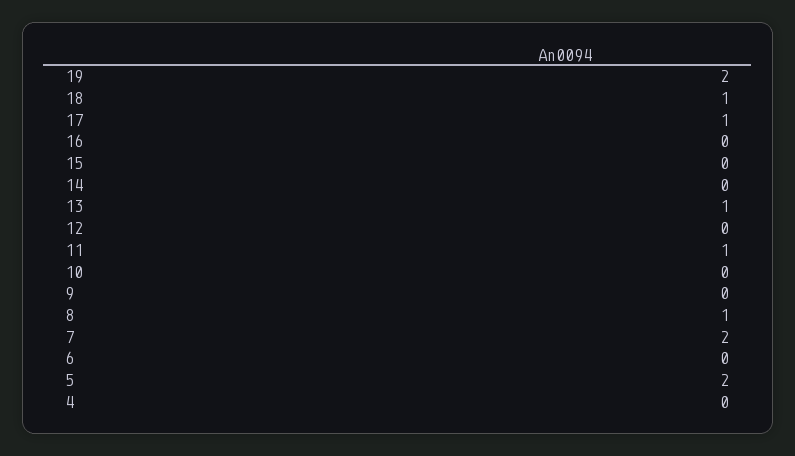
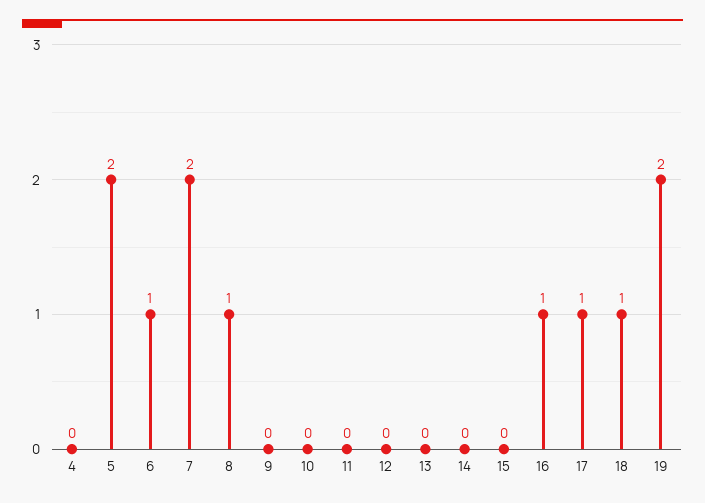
  {
    "19": 2,
    "18": 1,
    "17": 1,
-   "16": 0,
+   "16": 1,
    "15": 0,
    "14": 0,
-   "13": 1,
+   "13": 0,
    "12": 0,
-   "11": 1,
+   "11": 0,
    "10": 0,
    "9": 0,
    "8": 1,
    "7": 2,
-   "6": 0,
+   "6": 1,
    "5": 2,
    "4": 0
  }

